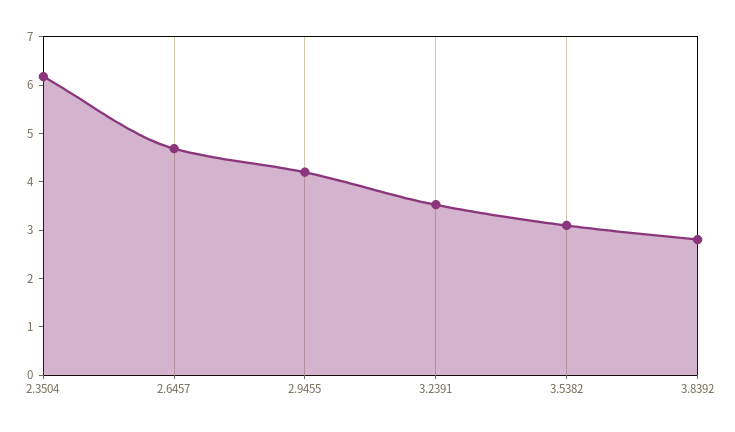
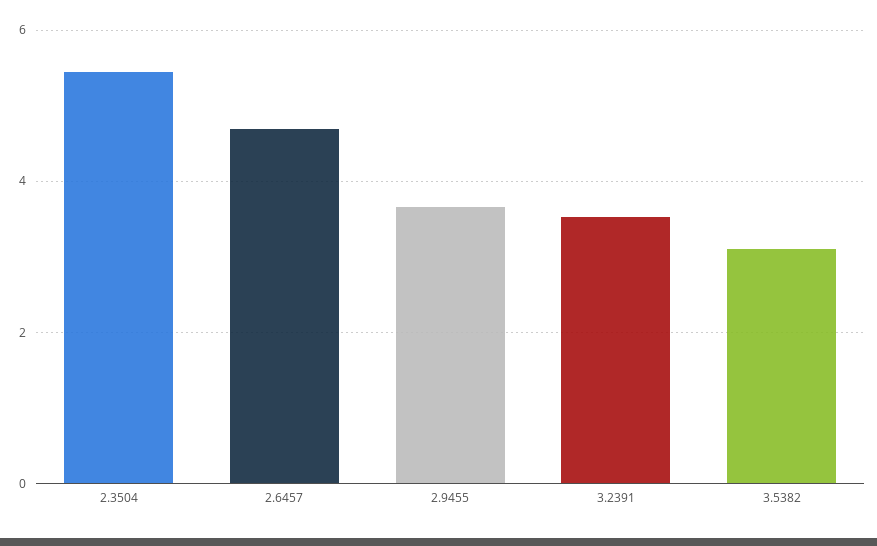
  {
-   "2.3504": 6.2,
+   "2.3504": 5.4,
    "2.6457": 4.6,
-   "2.9455": 4.2,
+   "2.9455": 3.6,
    "3.2391": 3.6,
-   "3.5382": 3,
+   "3.5382": 3
-   "3.8392": 2.8
  }

